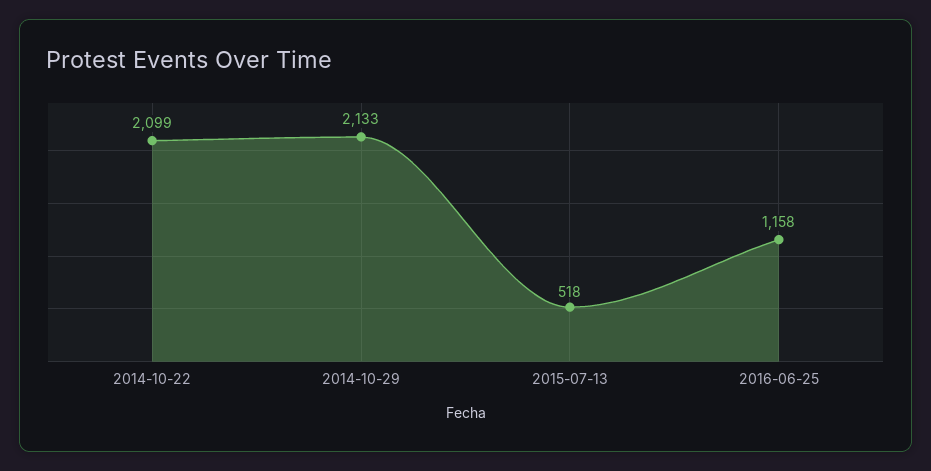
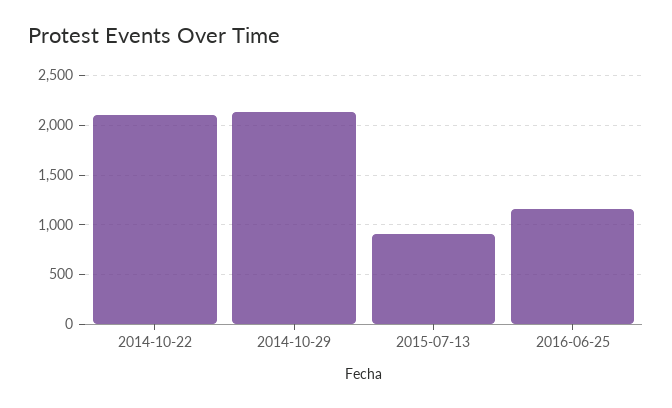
  {
    "2014-10-22": 2099,
    "2014-10-29": 2133,
-   "2015-07-13": 518,
+   "2015-07-13": 900,
    "2016-06-25": 1158
  }

